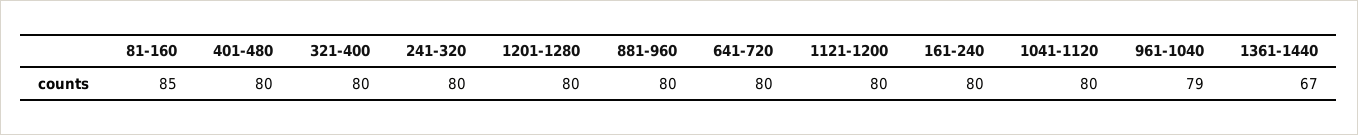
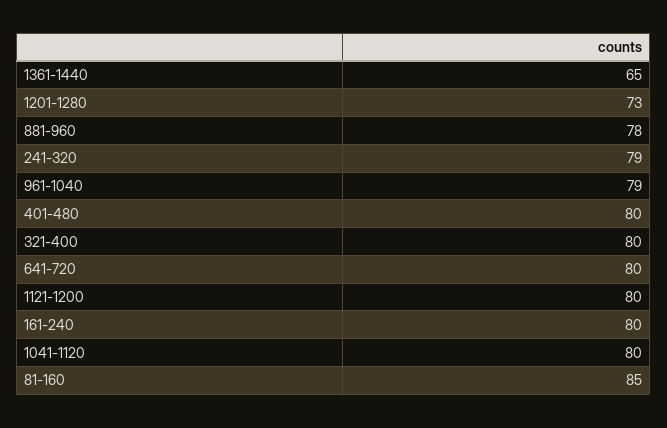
  {
    "81-160": 85,
    "401-480": 80,
    "321-400": 80,
-   "241-320": 80,
+   "241-320": 79,
-   "1201-1280": 80,
+   "1201-1280": 73,
-   "881-960": 80,
+   "881-960": 78,
    "641-720": 80,
    "1121-1200": 80,
    "161-240": 80,
    "1041-1120": 80,
    "961-1040": 79,
-   "1361-1440": 67
+   "1361-1440": 65
  }

